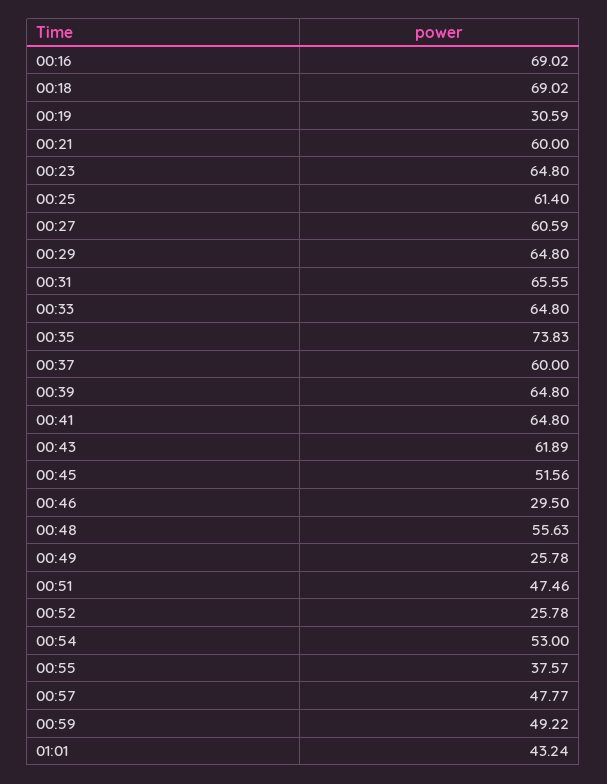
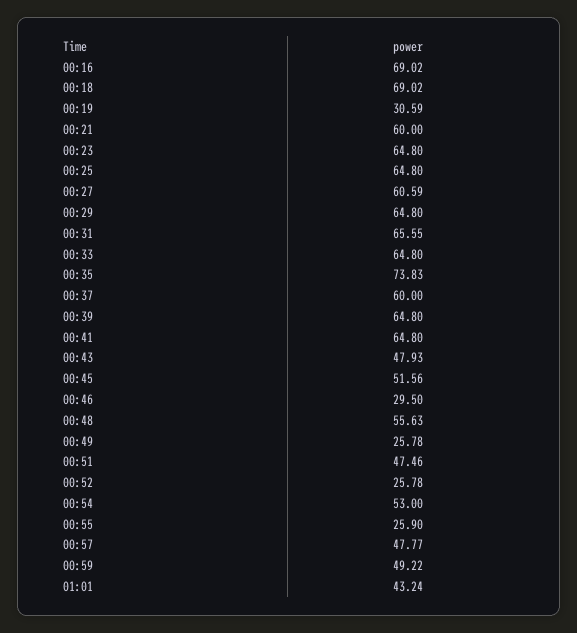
  {
    "00:16": 69.02,
    "00:18": 69.02,
    "00:19": 30.59,
    "00:21": 60,
    "00:23": 64.8,
-   "00:25": 61.4,
+   "00:25": 64.8,
    "00:27": 60.59,
    "00:29": 64.8,
    "00:31": 65.55,
    "00:33": 64.8,
    "00:35": 73.83,
    "00:37": 60,
    "00:39": 64.8,
    "00:41": 64.8,
-   "00:43": 61.89,
+   "00:43": 47.93,
    "00:45": 51.56,
    "00:46": 29.5,
    "00:48": 55.63,
    "00:49": 25.78,
    "00:51": 47.46,
    "00:52": 25.78,
    "00:54": 53,
-   "00:55": 37.57,
+   "00:55": 25.9,
    "00:57": 47.77,
    "00:59": 49.22,
    "01:01": 43.24
  }

